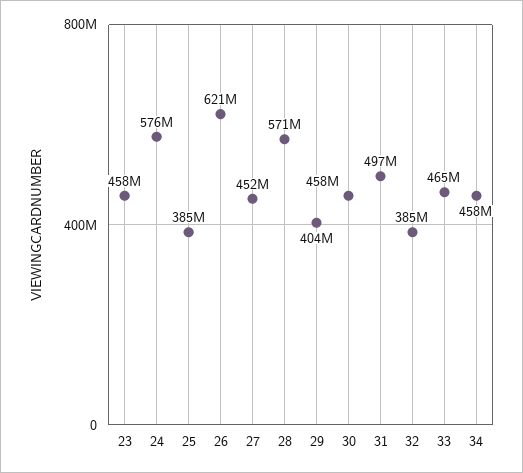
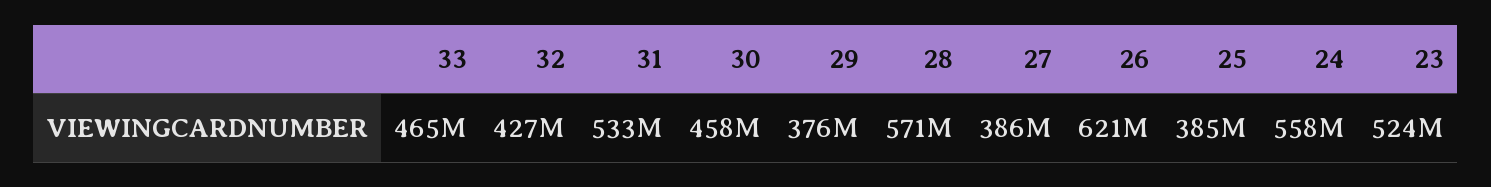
  {
-   "23": 458000000,
+   "23": 524000000,
-   "24": 576000000,
+   "24": 558000000,
    "25": 385000000,
    "26": 621000000,
-   "27": 452000000,
+   "27": 386000000,
    "28": 571000000,
-   "29": 404000000,
+   "29": 376000000,
    "30": 458000000,
-   "31": 497000000,
+   "31": 533000000,
-   "32": 385000000,
+   "32": 427000000,
-   "33": 465000000,
+   "33": 465000000
-   "34": 458000000
  }

